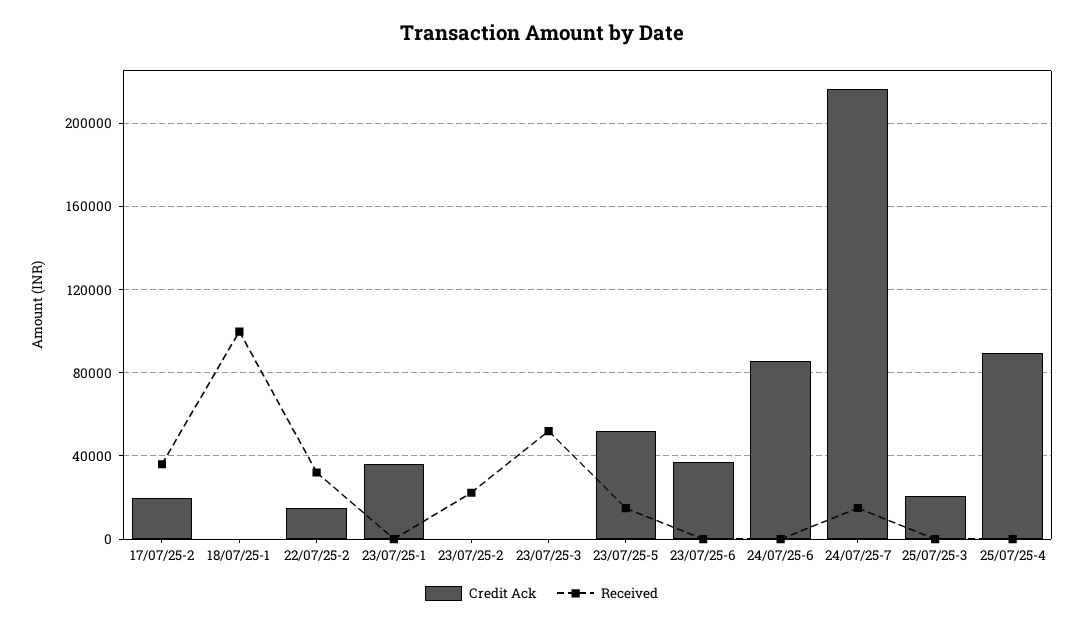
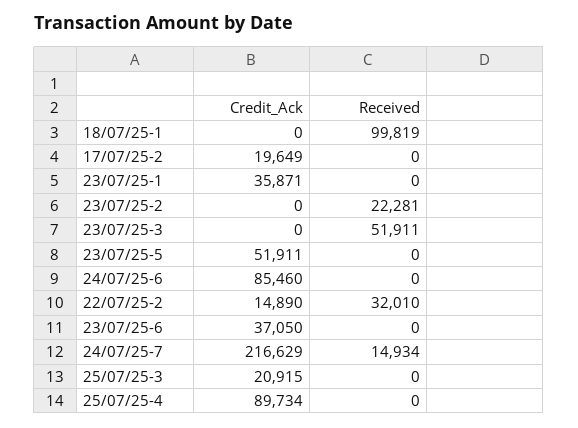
  {
    "Credit Ack": {
      "17/07/25-2": 19649,
      "18/07/25-1": 0,
      "22/07/25-2": 14890,
      "23/07/25-1": 35871,
      "23/07/25-2": 0,
      "23/07/25-3": 0,
      "23/07/25-5": 51911,
      "23/07/25-6": 37050,
      "24/07/25-6": 85460,
      "24/07/25-7": 216629,
      "25/07/25-3": 20915,
      "25/07/25-4": 89734
    },
    "Received": {
-     "17/07/25-2": 35000,
+     "17/07/25-2": 0,
      "18/07/25-1": 99819,
      "22/07/25-2": 32010,
      "23/07/25-1": 0,
      "23/07/25-2": 22281,
      "23/07/25-3": 51911,
-     "23/07/25-5": 15000,
+     "23/07/25-5": 0,
      "23/07/25-6": 0,
      "24/07/25-6": 0,
      "24/07/25-7": 14934,
      "25/07/25-3": 0,
      "25/07/25-4": 0
    }
  }

